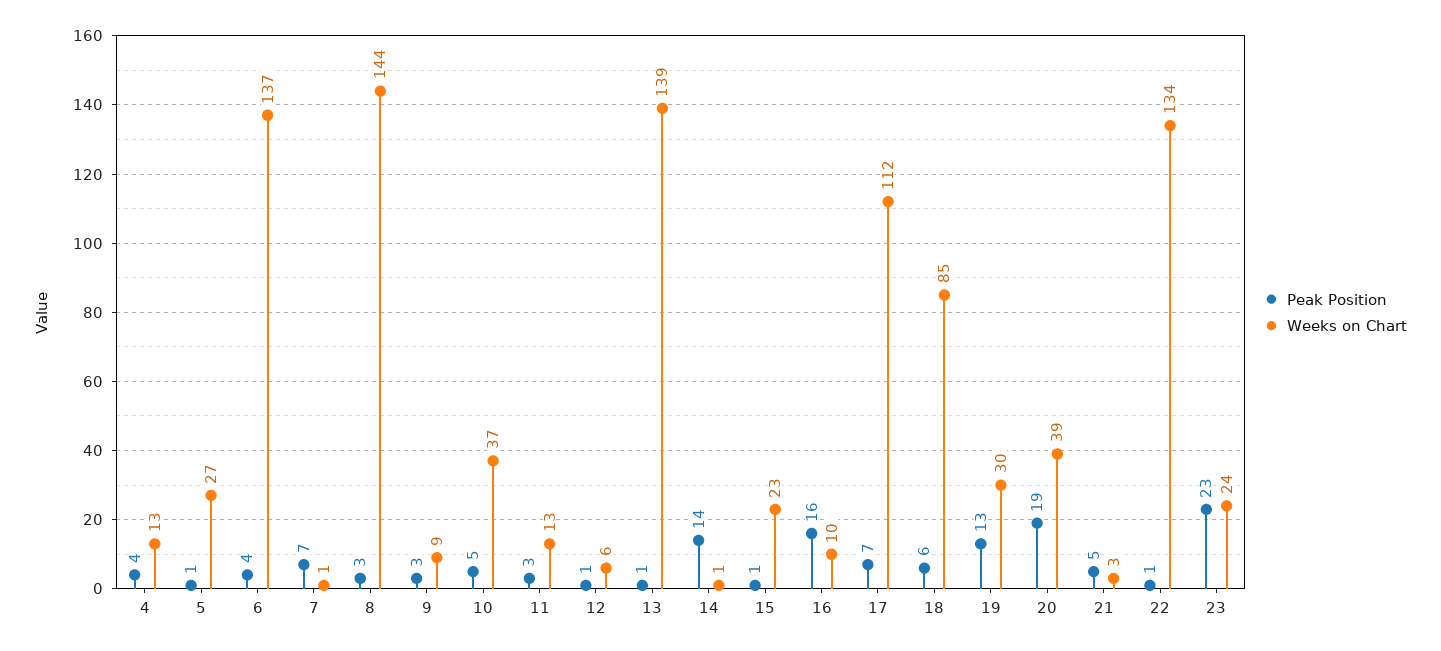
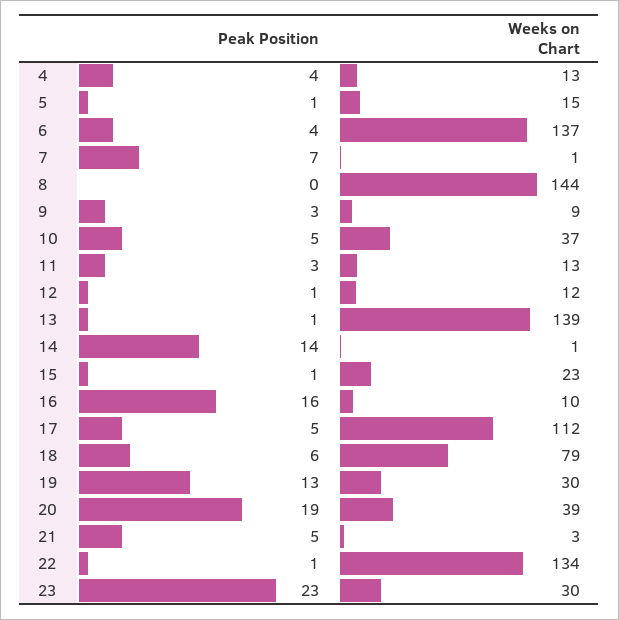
  {
    "Peak Position": {
      "4": 4,
      "5": 1,
      "6": 4,
      "7": 7,
-     "8": 3,
+     "8": 0,
      "9": 3,
      "10": 5,
      "11": 3,
      "12": 1,
      "13": 1,
      "14": 14,
      "15": 1,
      "16": 16,
-     "17": 7,
+     "17": 5,
      "18": 6,
      "19": 13,
      "20": 19,
      "21": 5,
      "22": 1,
      "23": 23
    },
    "Weeks on Chart": {
      "4": 13,
-     "5": 27,
+     "5": 15,
      "6": 137,
      "7": 1,
      "8": 144,
      "9": 9,
      "10": 37,
      "11": 13,
-     "12": 6,
+     "12": 12,
      "13": 139,
      "14": 1,
      "15": 23,
      "16": 10,
      "17": 112,
-     "18": 85,
+     "18": 79,
      "19": 30,
      "20": 39,
      "21": 3,
      "22": 134,
-     "23": 24
+     "23": 30
    }
  }

